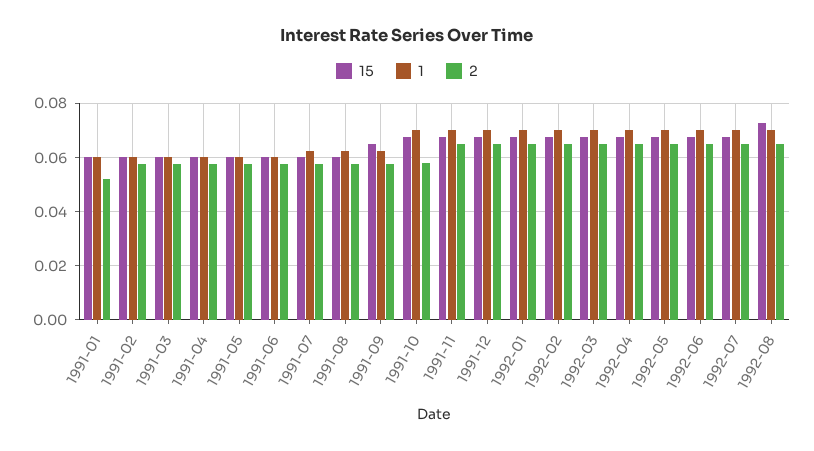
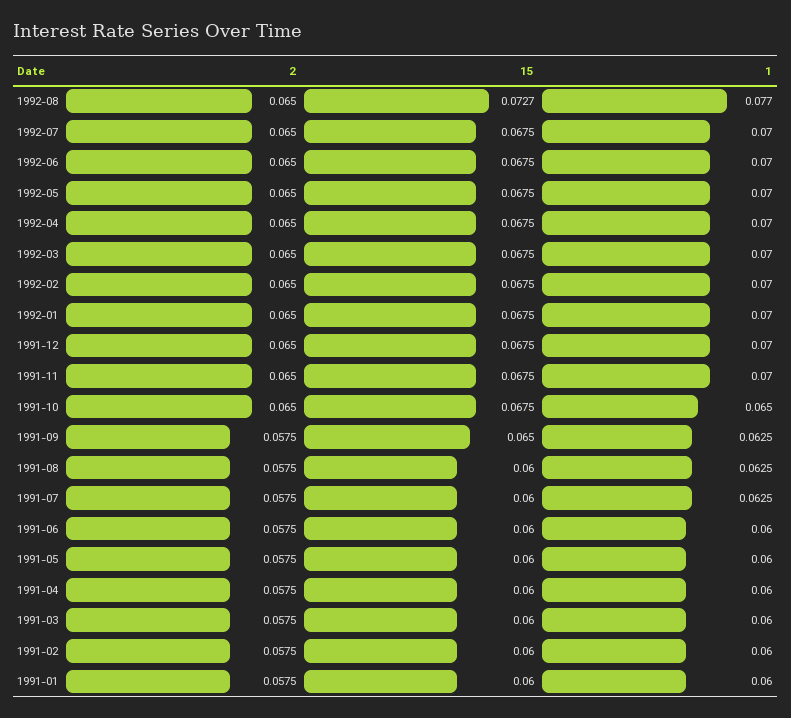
  {
    "15": {
      "1991-01": 0.06,
      "1991-02": 0.06,
      "1991-03": 0.06,
      "1991-04": 0.06,
      "1991-05": 0.06,
      "1991-06": 0.06,
      "1991-07": 0.06,
      "1991-08": 0.06,
      "1991-09": 0.065,
      "1991-10": 0.0675,
      "1991-11": 0.0675,
      "1991-12": 0.0675,
      "1992-01": 0.0675,
      "1992-02": 0.0675,
      "1992-03": 0.0675,
      "1992-04": 0.0675,
      "1992-05": 0.0675,
      "1992-06": 0.0675,
      "1992-07": 0.0675,
      "1992-08": 0.0727
    },
    "1": {
      "1991-01": 0.06,
      "1991-02": 0.06,
      "1991-03": 0.06,
      "1991-04": 0.06,
      "1991-05": 0.06,
      "1991-06": 0.06,
      "1991-07": 0.0625,
      "1991-08": 0.0625,
      "1991-09": 0.0625,
-     "1991-10": 0.07,
+     "1991-10": 0.065,
      "1991-11": 0.07,
      "1991-12": 0.07,
      "1992-01": 0.07,
      "1992-02": 0.07,
      "1992-03": 0.07,
      "1992-04": 0.07,
      "1992-05": 0.07,
      "1992-06": 0.07,
      "1992-07": 0.07,
-     "1992-08": 0.07
+     "1992-08": 0.077
    },
    "2": {
-     "1991-01": 0.0525,
+     "1991-01": 0.0575,
      "1991-02": 0.0575,
      "1991-03": 0.0575,
      "1991-04": 0.0575,
      "1991-05": 0.0575,
      "1991-06": 0.0575,
      "1991-07": 0.0575,
      "1991-08": 0.0575,
      "1991-09": 0.0575,
-     "1991-10": 0.0575,
+     "1991-10": 0.065,
      "1991-11": 0.065,
      "1991-12": 0.065,
      "1992-01": 0.065,
      "1992-02": 0.065,
      "1992-03": 0.065,
      "1992-04": 0.065,
      "1992-05": 0.065,
      "1992-06": 0.065,
      "1992-07": 0.065,
      "1992-08": 0.065
    }
  }

